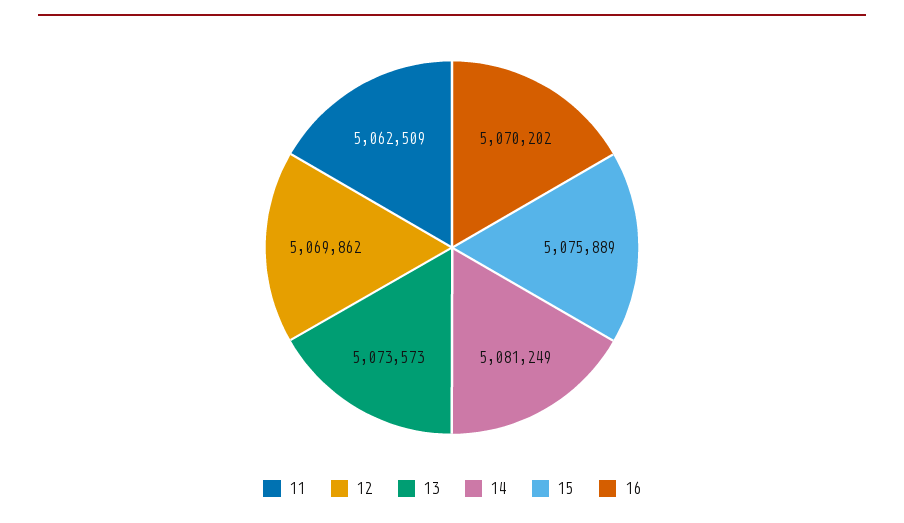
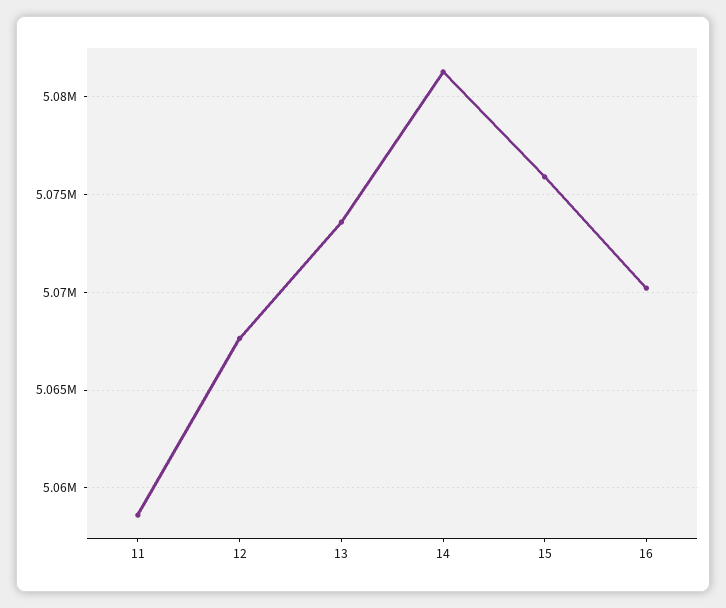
  {
-   "11": 5062509,
+   "11": 5058500,
-   "12": 5069862,
+   "12": 5067500,
    "13": 5073573,
    "14": 5081249,
    "15": 5075889,
    "16": 5070202
  }

